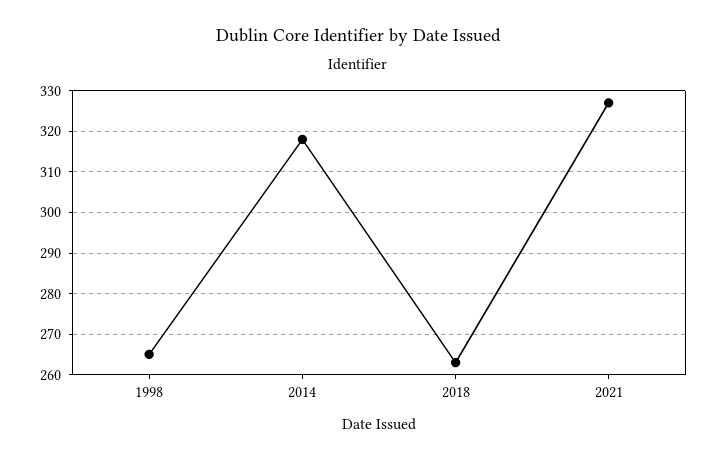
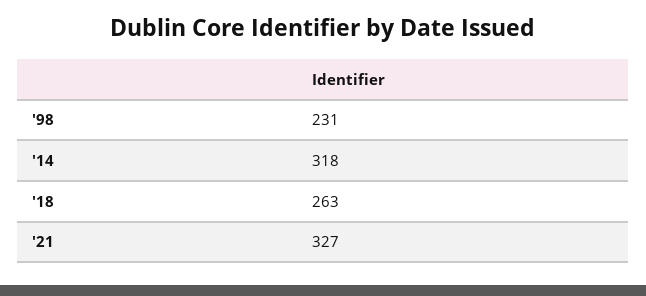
  {
-   "1998": 265,
+   "1998": 231,
    "2014": 318,
    "2018": 263,
    "2021": 327
  }

